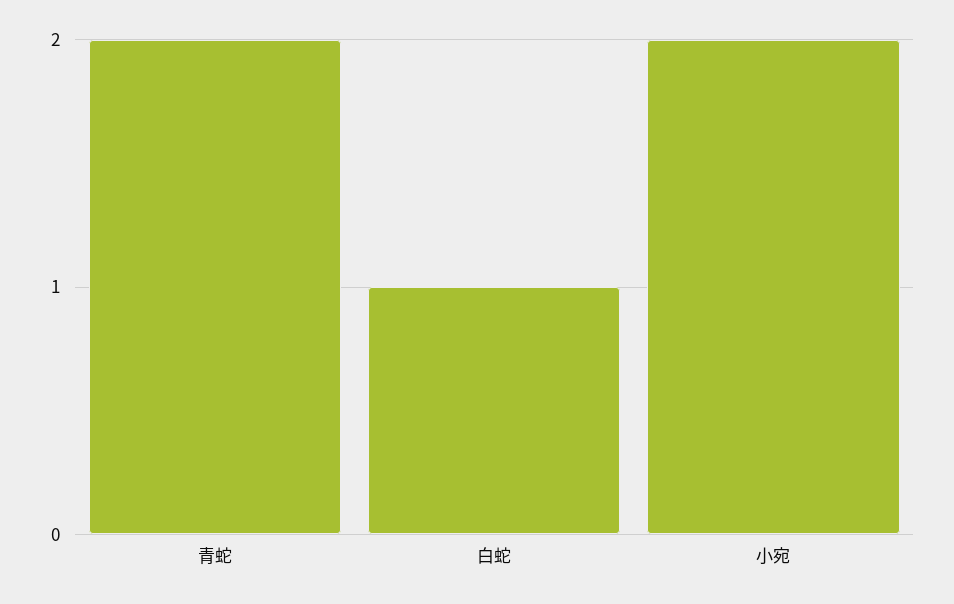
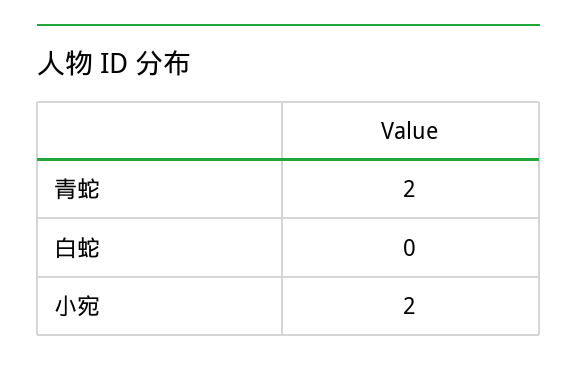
  {
    "青蛇": 2,
-   "白蛇": 1,
+   "白蛇": 0,
    "小宛": 2
  }

